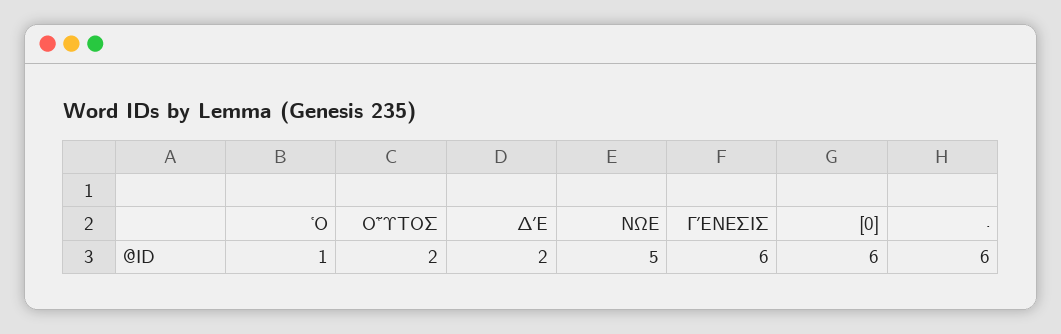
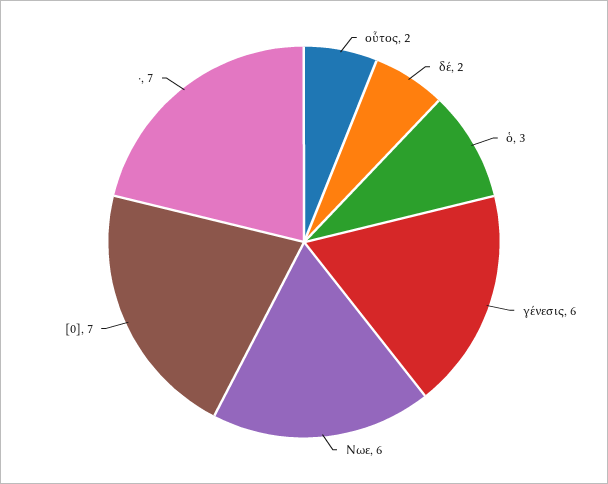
  {
-   "Ὁ": 1,
+   "Ὁ": 3,
    "ΟὟΤΟΣ": 2,
    "ΔΈ": 2,
-   "ΝΩΕ": 5,
+   "ΝΩΕ": 6,
    "ΓΈΝΕΣΙΣ": 6,
-   "[0]": 6,
+   "[0]": 7,
-   "·": 6
+   "·": 7
  }

